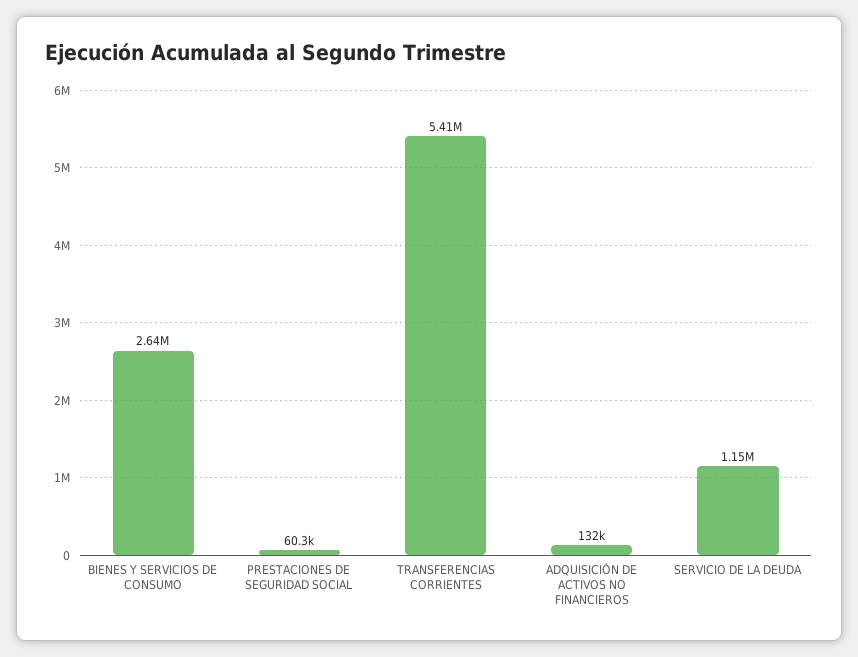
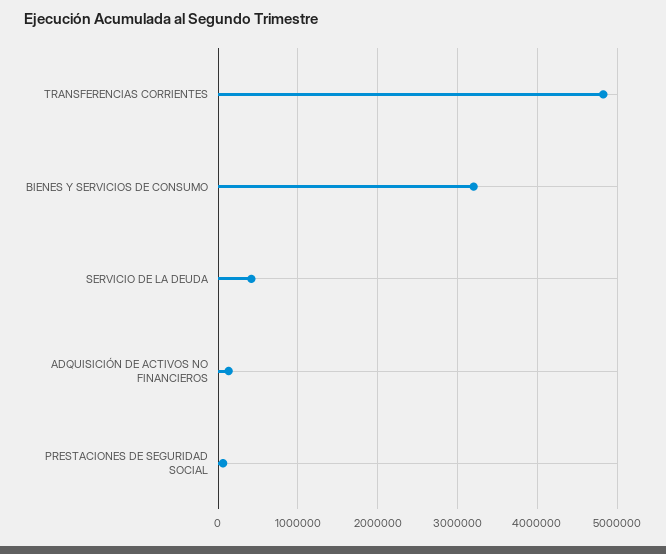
  {
-   "BIENES Y SERVICIOS DE CONSUMO": 2640000,
+   "BIENES Y SERVICIOS DE CONSUMO": 3200000,
    "PRESTACIONES DE SEGURIDAD SOCIAL": 60300,
-   "TRANSFERENCIAS CORRIENTES": 5410000,
+   "TRANSFERENCIAS CORRIENTES": 4800000,
    "ADQUISICIÓN DE ACTIVOS NO FINANCIEROS": 132000,
-   "SERVICIO DE LA DEUDA": 1150000
+   "SERVICIO DE LA DEUDA": 400000
  }

